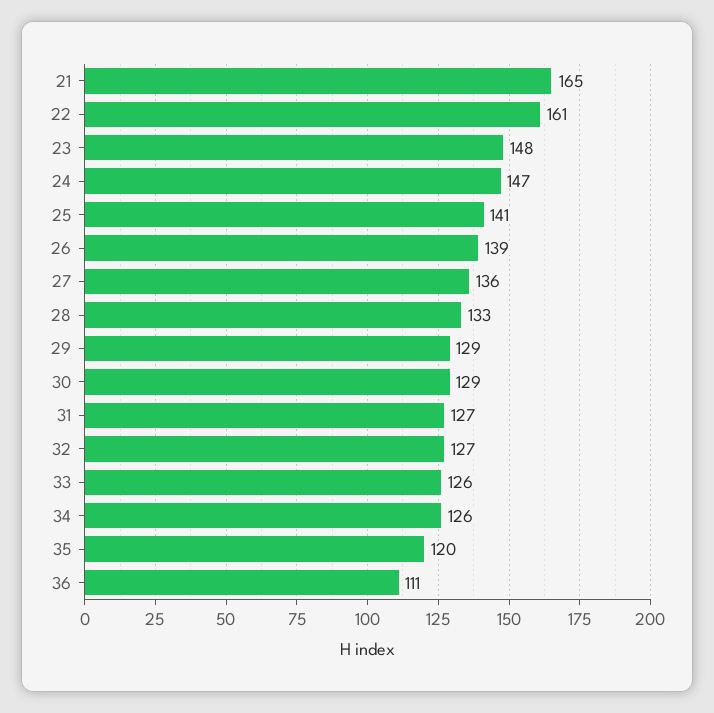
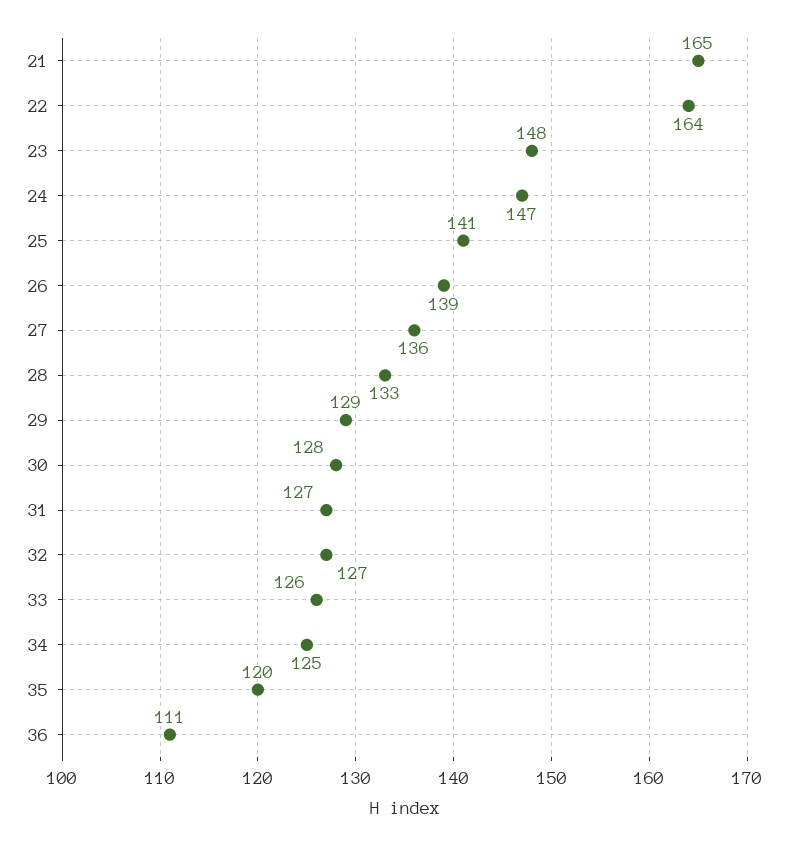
  {
    "21": 165,
-   "22": 161,
+   "22": 164,
    "23": 148,
    "24": 147,
    "25": 141,
    "26": 139,
    "27": 136,
    "28": 133,
    "29": 129,
-   "30": 129,
+   "30": 128,
    "31": 127,
    "32": 127,
    "33": 126,
-   "34": 126,
+   "34": 125,
    "35": 120,
    "36": 111
  }

